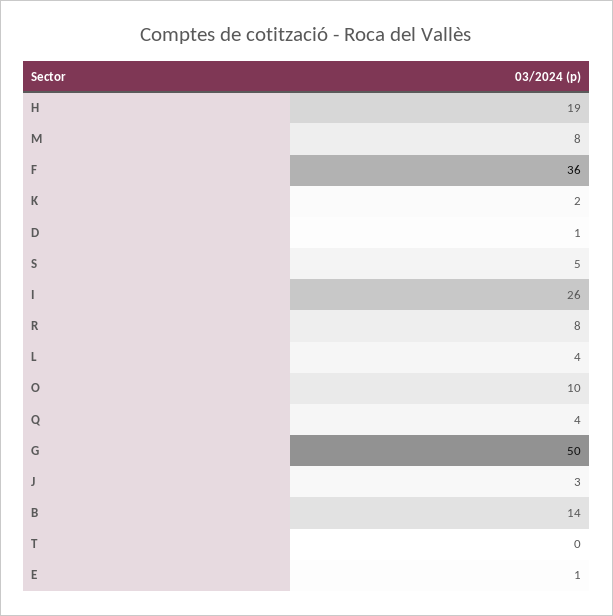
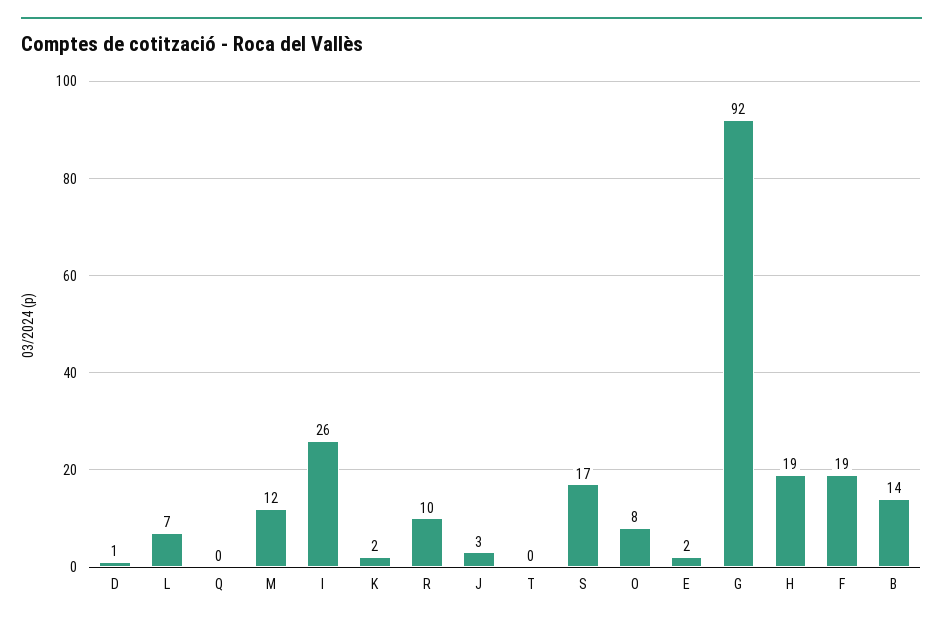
  {
    "H": 19,
-   "M": 8,
+   "M": 12,
-   "F": 36,
+   "F": 19,
    "K": 2,
    "D": 1,
-   "S": 5,
+   "S": 17,
    "I": 26,
-   "R": 8,
+   "R": 10,
-   "L": 4,
+   "L": 7,
-   "O": 10,
+   "O": 8,
-   "Q": 4,
+   "Q": 0,
-   "G": 50,
+   "G": 92,
    "J": 3,
    "B": 14,
    "T": 0,
-   "E": 1
+   "E": 2
  }

